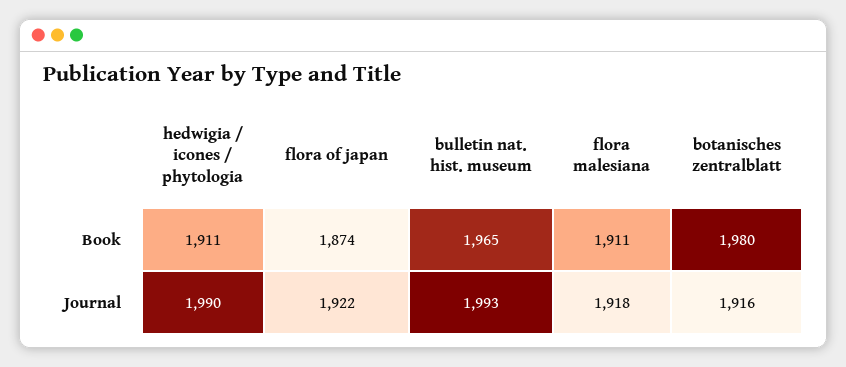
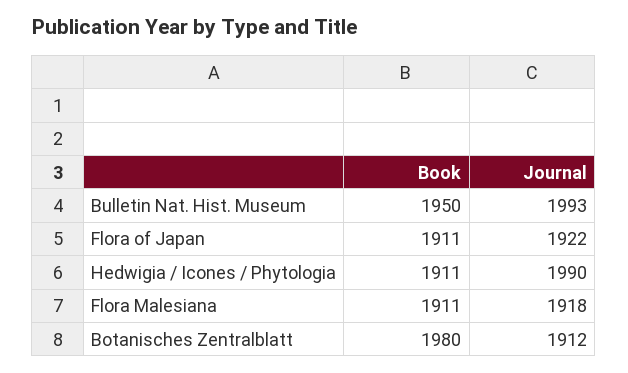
  {
    "hedwigia / icones / phytologia": {
      "Book": 1911,
      "Journal": 1990
    },
    "flora of japan": {
-     "Book": 1874,
+     "Book": 1911,
      "Journal": 1922
    },
    "bulletin nat. hist. museum": {
-     "Book": 1965,
+     "Book": 1950,
      "Journal": 1993
    },
    "flora malesiana": {
      "Book": 1911,
      "Journal": 1918
    },
    "botanisches zentralblatt": {
      "Book": 1980,
-     "Journal": 1916
+     "Journal": 1912
    }
  }

